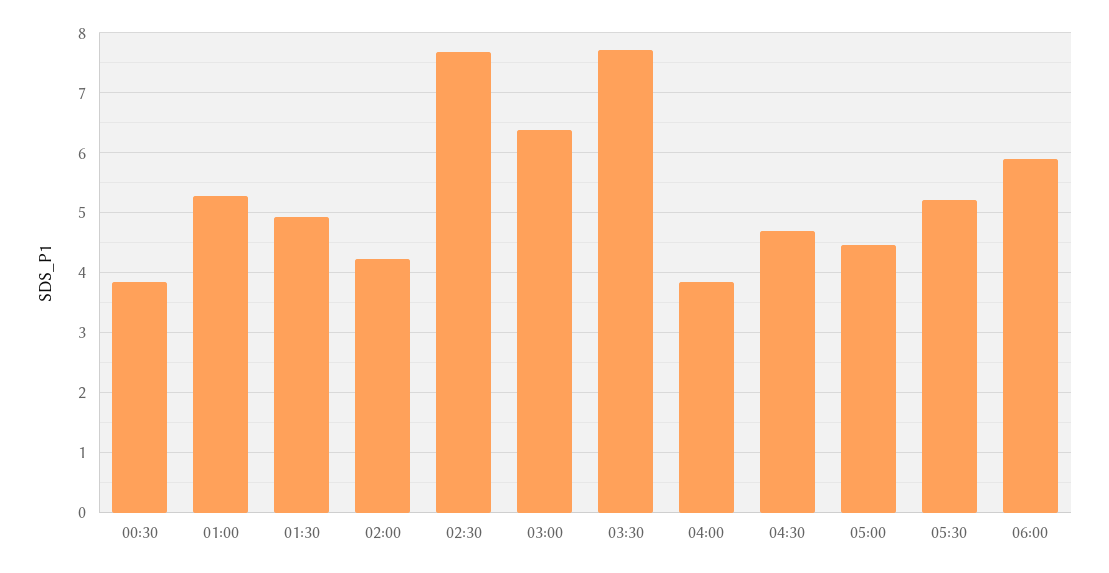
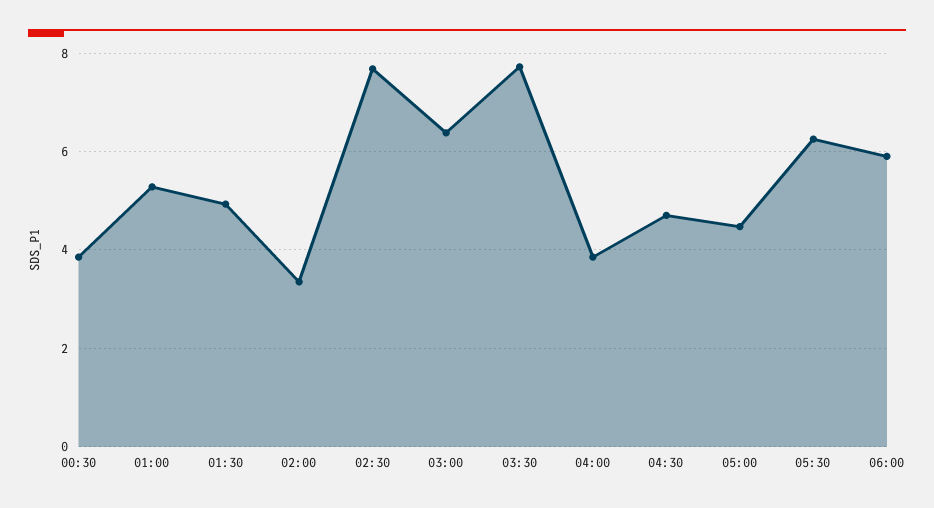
  {
    "00:30": 3.8,
    "01:00": 5.2,
    "01:30": 5,
-   "02:00": 4.2,
+   "02:00": 3.4,
    "02:30": 7.6,
    "03:00": 6.4,
    "03:30": 7.8,
    "04:00": 3.8,
    "04:30": 4.8,
    "05:00": 4.4,
-   "05:30": 5.2,
+   "05:30": 6.2,
    "06:00": 6
  }

